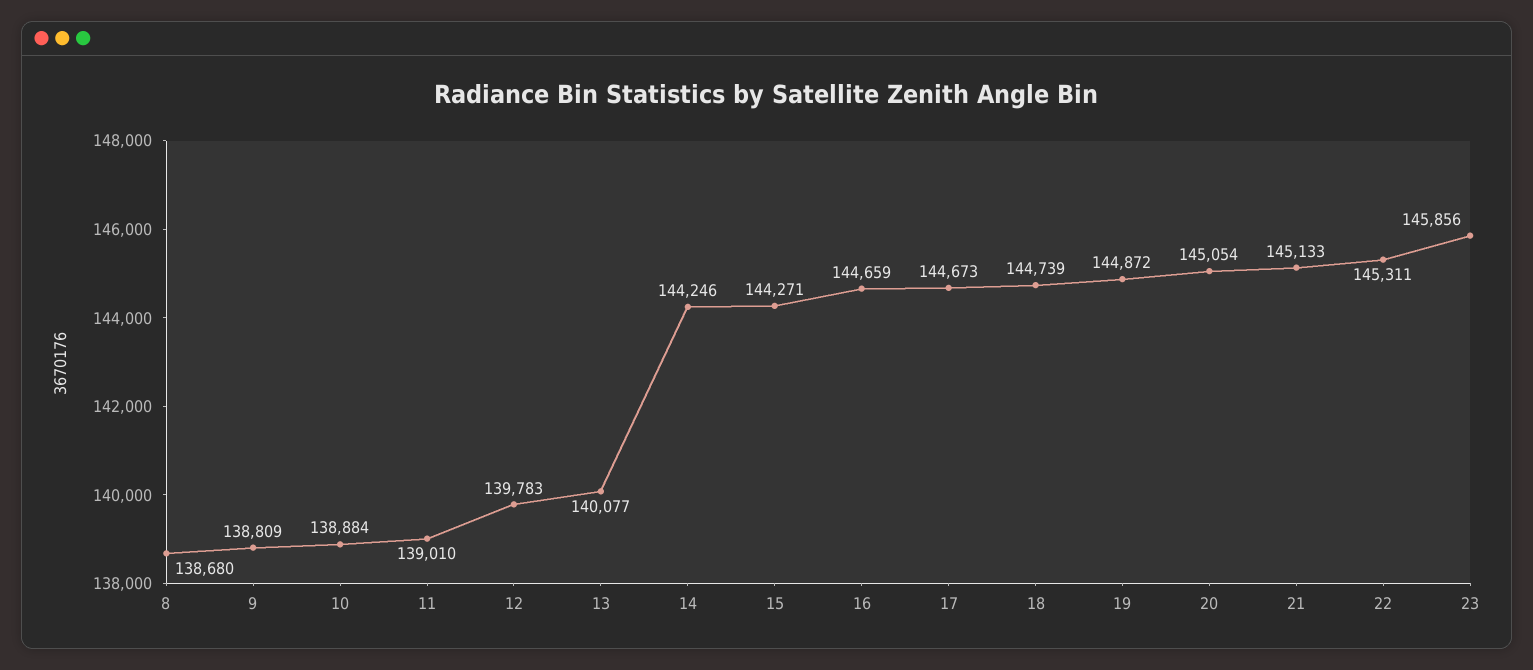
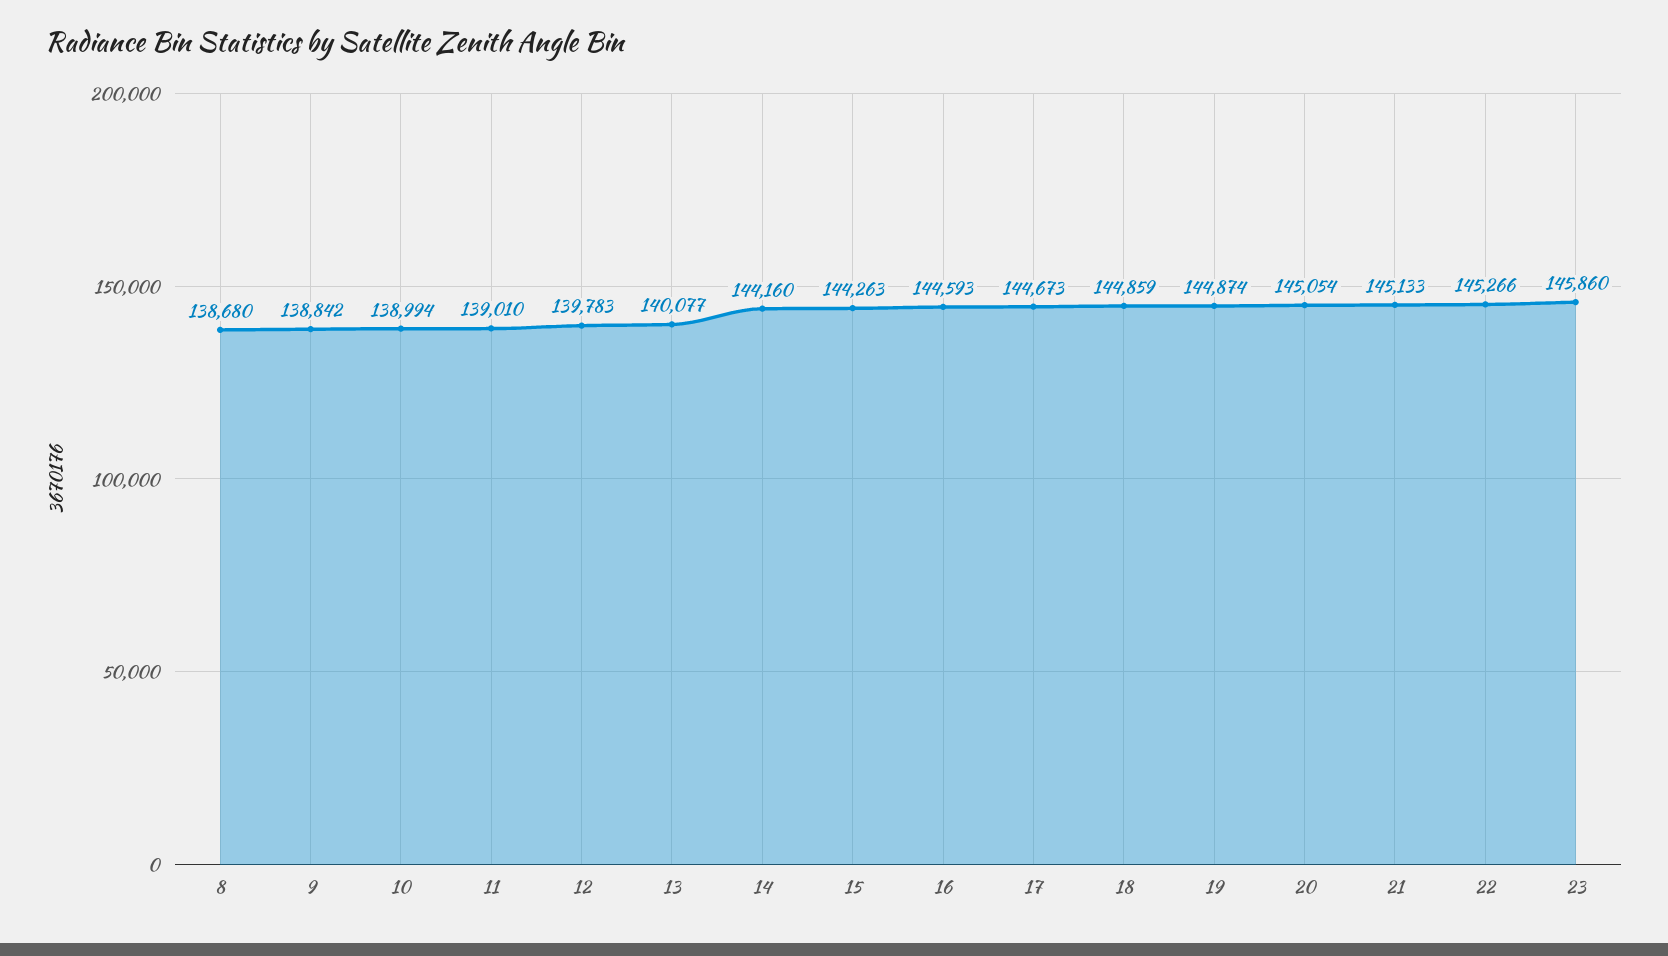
  {
    "8": 138680,
-   "9": 138809,
+   "9": 138842,
-   "10": 138884,
+   "10": 138994,
    "11": 139010,
    "12": 139783,
    "13": 140077,
-   "14": 144246,
+   "14": 144160,
-   "15": 144271,
+   "15": 144263,
-   "16": 144659,
+   "16": 144593,
    "17": 144673,
-   "18": 144739,
+   "18": 144859,
-   "19": 144872,
+   "19": 144874,
    "20": 145054,
    "21": 145133,
-   "22": 145311,
+   "22": 145266,
-   "23": 145856
+   "23": 145860
  }

